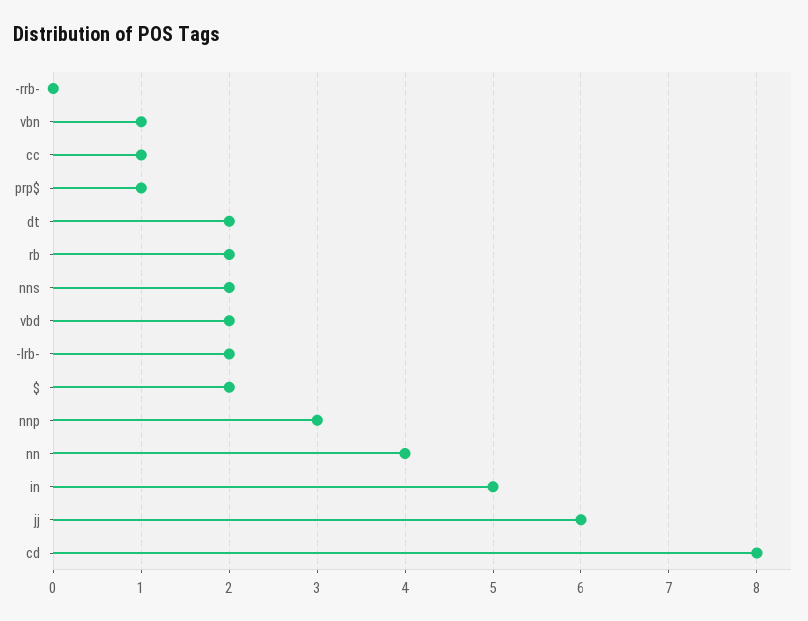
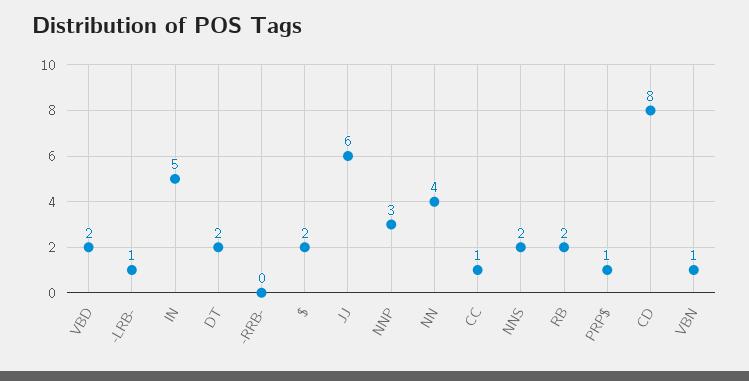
  {
    "-rrb-": 0,
    "vbn": 1,
    "cc": 1,
    "prp$": 1,
    "dt": 2,
    "rb": 2,
    "nns": 2,
    "vbd": 2,
-   "-lrb-": 2,
+   "-lrb-": 1,
    "$": 2,
    "nnp": 3,
    "nn": 4,
    "in": 5,
    "jj": 6,
    "cd": 8
  }

